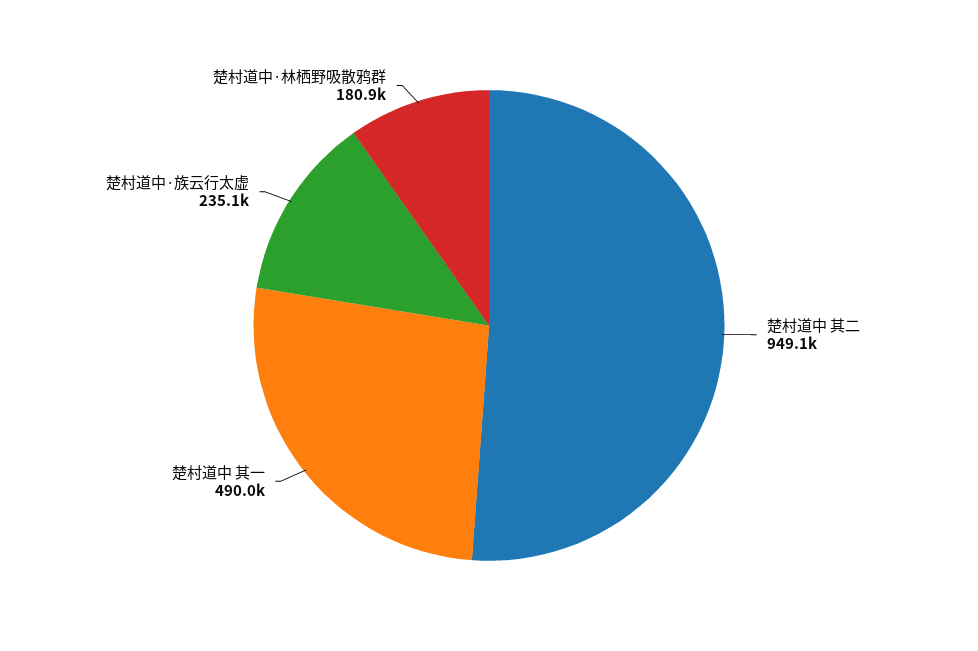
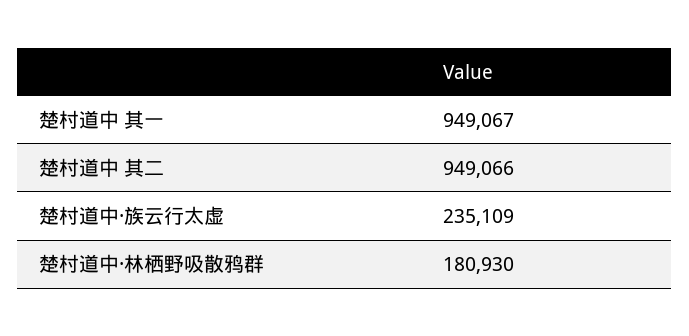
  {
    "楚村道中 其二": 949066,
-   "楚村道中 其一": 490000,
+   "楚村道中 其一": 949067,
    "楚村道中·族云行太虚": 235109,
    "楚村道中·林栖野吸散鸦群": 180930
  }

